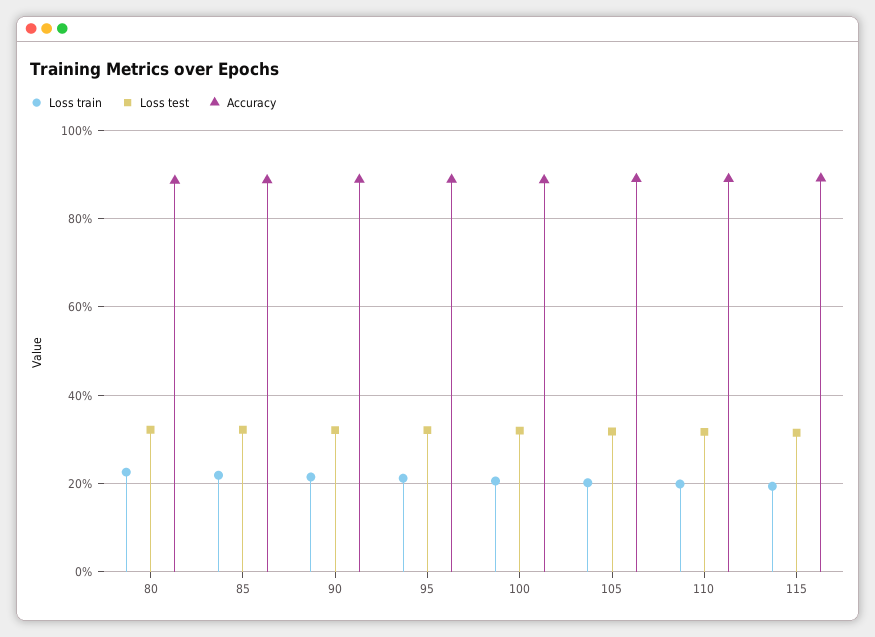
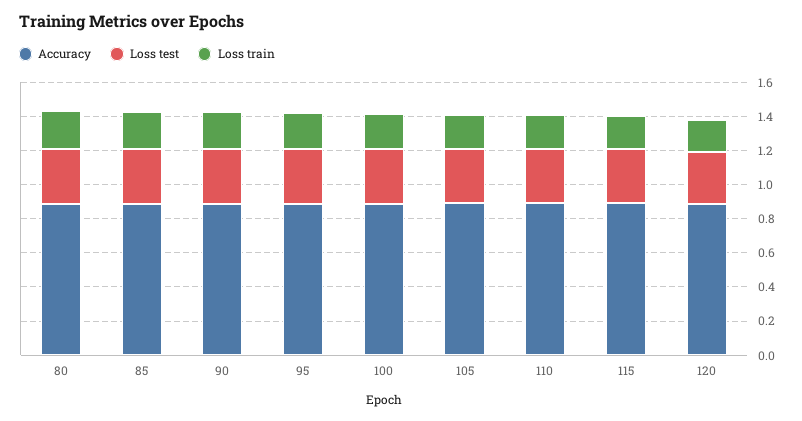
  {
    "Loss train": {
      "80": 0.22,
      "85": 0.22,
      "90": 0.22,
      "95": 0.22,
      "100": 0.2,
      "105": 0.2,
      "110": 0.2,
-     "115": 0.2
+     "115": 0.2,
+     "120": 0.2
    },
    "Loss test": {
      "80": 0.32,
      "85": 0.32,
      "90": 0.32,
      "95": 0.32,
      "100": 0.32,
      "105": 0.32,
      "110": 0.32,
-     "115": 0.32
+     "115": 0.32,
+     "120": 0.3
    },
    "Accuracy": {
      "80": 0.88,
      "85": 0.88,
      "90": 0.88,
      "95": 0.88,
      "100": 0.88,
      "105": 0.9,
      "110": 0.9,
-     "115": 0.9
+     "115": 0.9,
+     "120": 0.9
    }
  }

